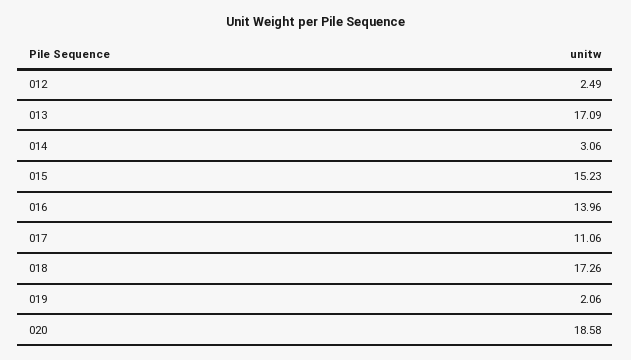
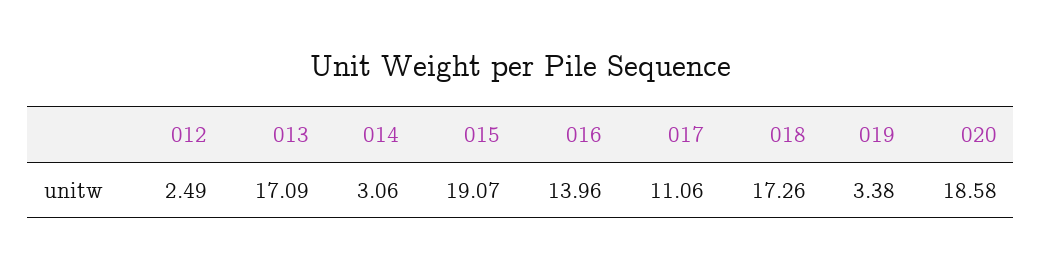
  {
    "012": 2.49,
    "013": 17.09,
    "014": 3.06,
-   "015": 15.23,
+   "015": 19.07,
    "016": 13.96,
    "017": 11.06,
    "018": 17.26,
-   "019": 2.06,
+   "019": 3.38,
    "020": 18.58
  }

